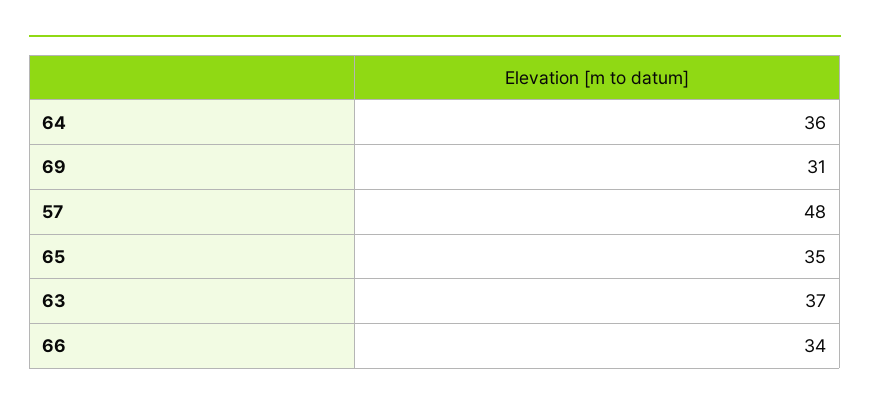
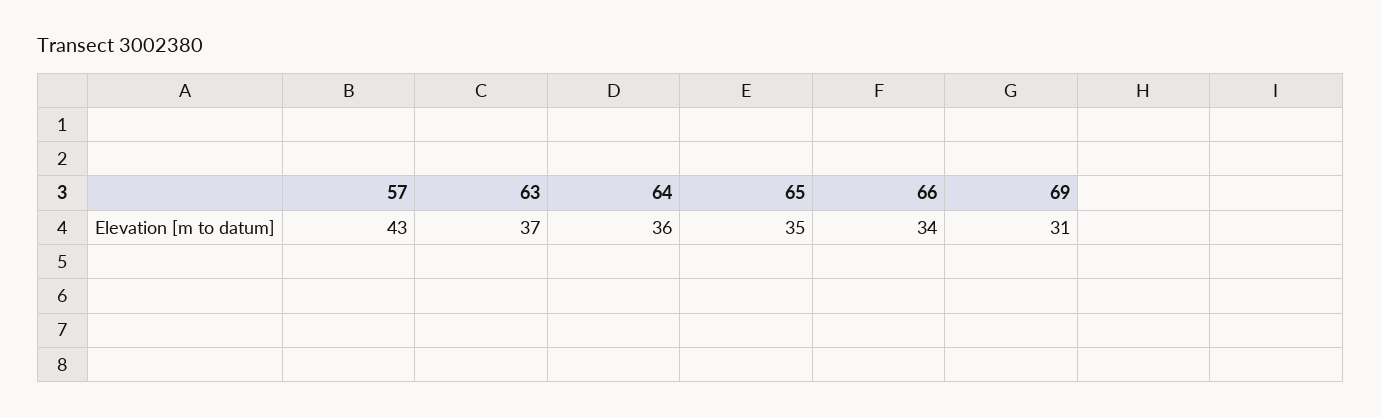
  {
    "64": 36,
    "69": 31,
-   "57": 48,
+   "57": 43,
    "65": 35,
    "63": 37,
    "66": 34
  }

